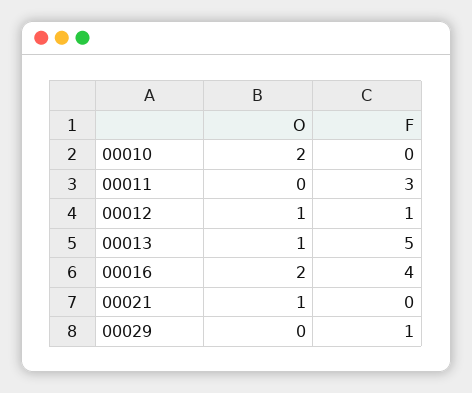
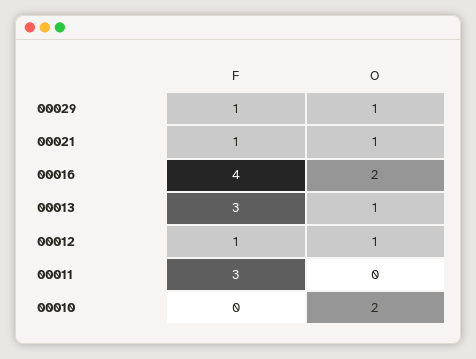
  {
    "O": {
      "00010": 2,
      "00011": 0,
      "00012": 1,
      "00013": 1,
      "00016": 2,
      "00021": 1,
-     "00029": 0
+     "00029": 1
    },
    "F": {
      "00010": 0,
      "00011": 3,
      "00012": 1,
-     "00013": 5,
+     "00013": 3,
      "00016": 4,
-     "00021": 0,
+     "00021": 1,
      "00029": 1
    }
  }

